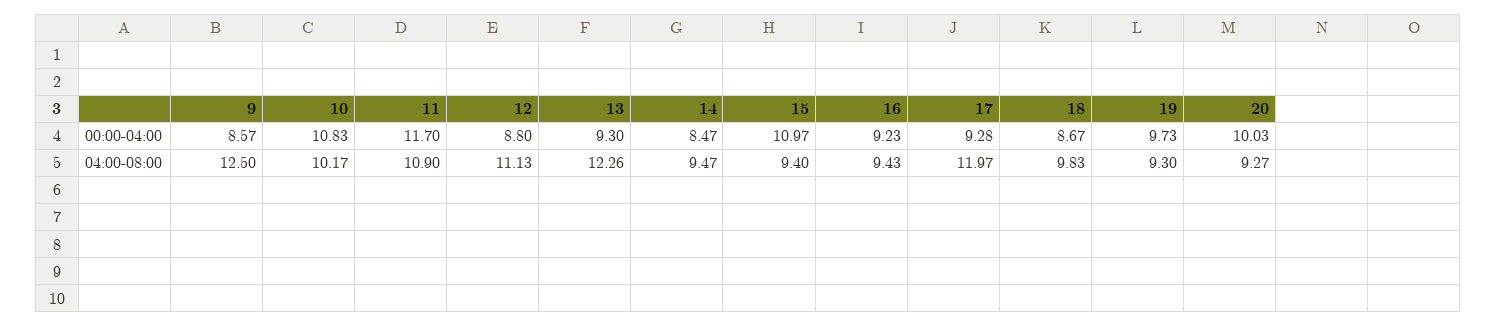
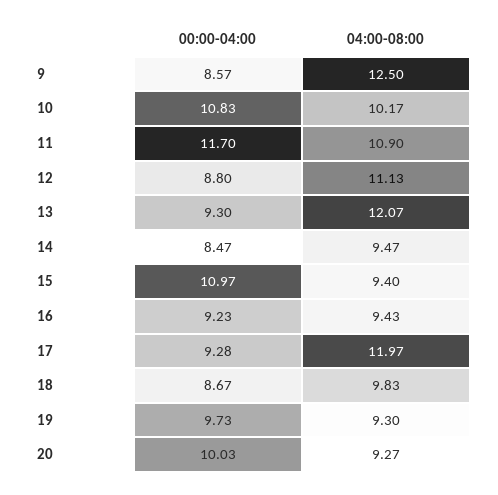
  {
    "9": {
      "00:00-04:00": 8.57,
      "04:00-08:00": 12.5
    },
    "10": {
      "00:00-04:00": 10.83,
      "04:00-08:00": 10.17
    },
    "11": {
      "00:00-04:00": 11.7,
      "04:00-08:00": 10.9
    },
    "12": {
      "00:00-04:00": 8.8,
      "04:00-08:00": 11.13
    },
    "13": {
      "00:00-04:00": 9.3,
-     "04:00-08:00": 12.26
+     "04:00-08:00": 12.07
    },
    "14": {
      "00:00-04:00": 8.47,
      "04:00-08:00": 9.47
    },
    "15": {
      "00:00-04:00": 10.97,
      "04:00-08:00": 9.4
    },
    "16": {
      "00:00-04:00": 9.23,
      "04:00-08:00": 9.43
    },
    "17": {
      "00:00-04:00": 9.28,
      "04:00-08:00": 11.97
    },
    "18": {
      "00:00-04:00": 8.67,
      "04:00-08:00": 9.83
    },
    "19": {
      "00:00-04:00": 9.73,
      "04:00-08:00": 9.3
    },
    "20": {
      "00:00-04:00": 10.03,
      "04:00-08:00": 9.27
    }
  }

